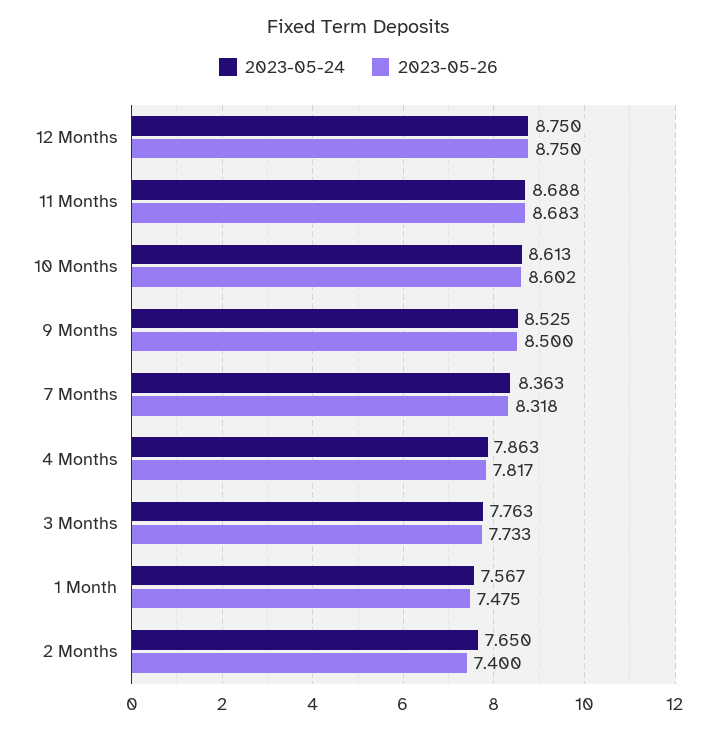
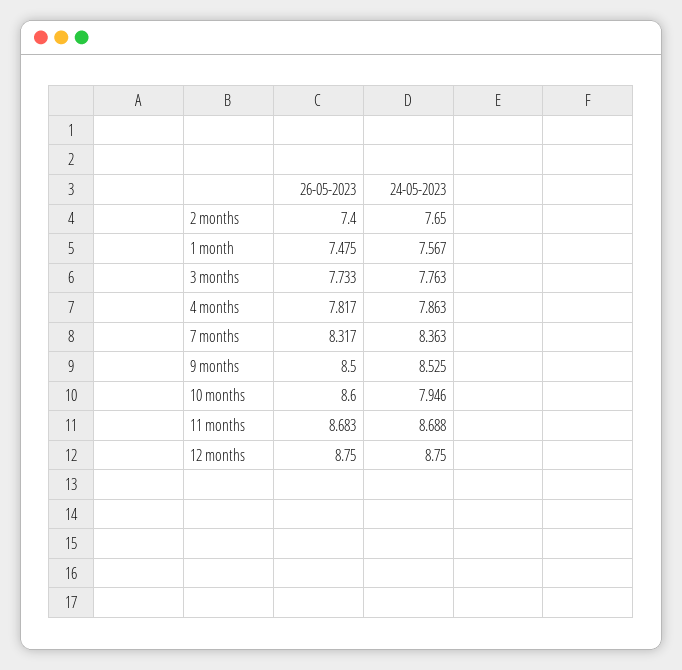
  {
    "2023-05-24": {
      "12 Months": 8.75,
      "11 Months": 8.688,
-     "10 Months": 8.613,
+     "10 Months": 7.946,
      "9 Months": 8.525,
      "7 Months": 8.363,
      "4 Months": 7.863,
      "3 Months": 7.763,
      "1 Month": 7.567,
      "2 Months": 7.65
    },
    "2023-05-26": {
      "12 Months": 8.75,
      "11 Months": 8.683,
-     "10 Months": 8.602,
+     "10 Months": 8.6,
      "9 Months": 8.5,
-     "7 Months": 8.318,
+     "7 Months": 8.317,
      "4 Months": 7.817,
      "3 Months": 7.733,
      "1 Month": 7.475,
      "2 Months": 7.4
    }
  }

